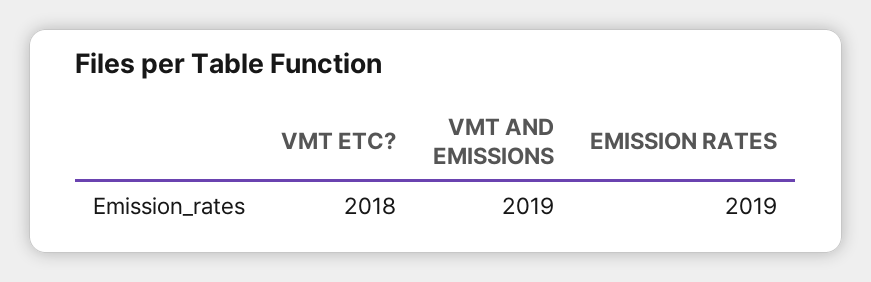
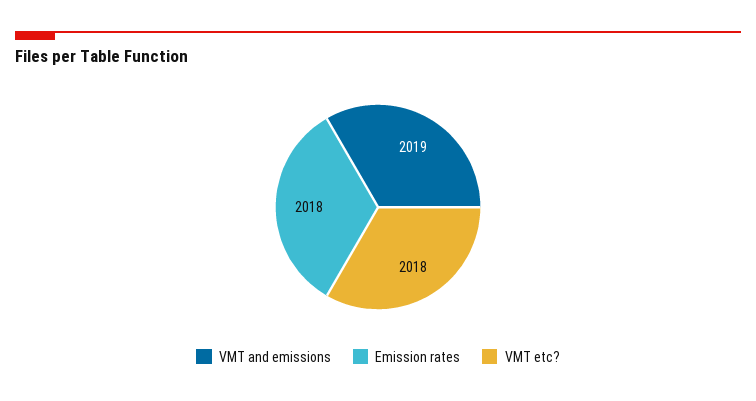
  {
    "VMT ETC?": 2018,
    "VMT AND EMISSIONS": 2019,
-   "EMISSION RATES": 2019
+   "EMISSION RATES": 2018
  }

